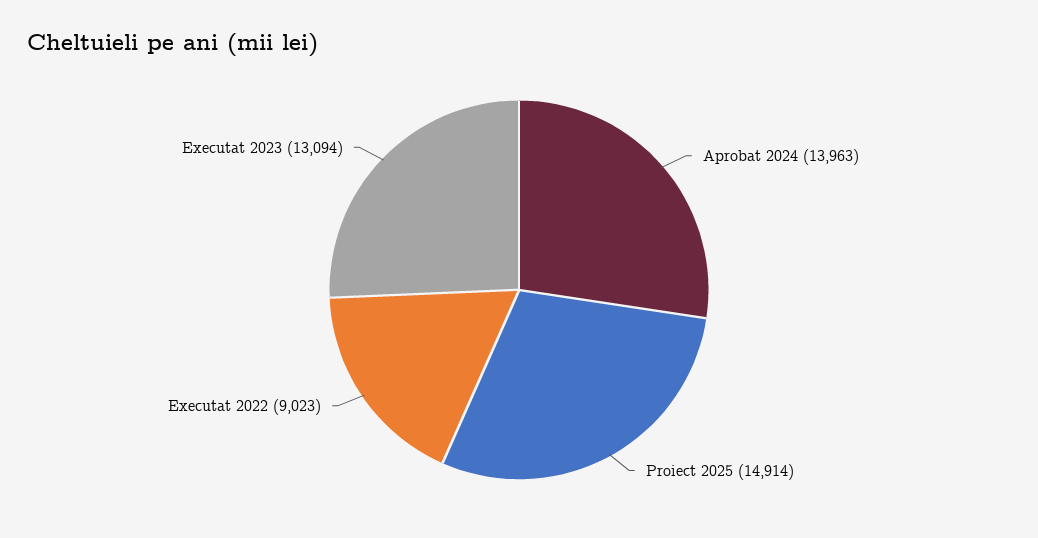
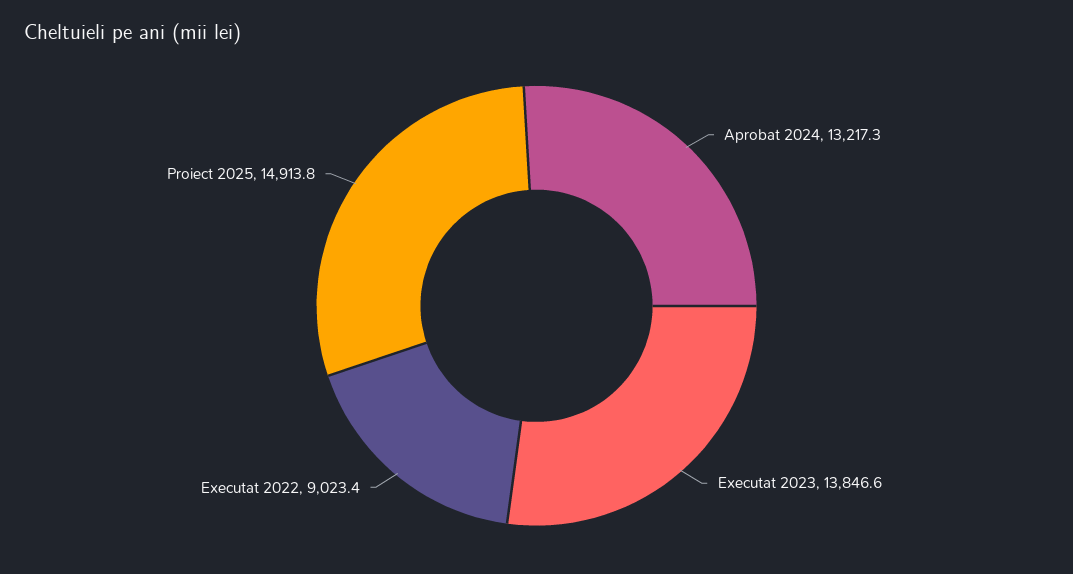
  {
-   "Aprobat 2024": 13963,
+   "Aprobat 2024": 13217.3,
    "Proiect 2025": 14913.8,
    "Executat 2022": 9023.4,
-   "Executat 2023": 13094
+   "Executat 2023": 13846.6
  }

